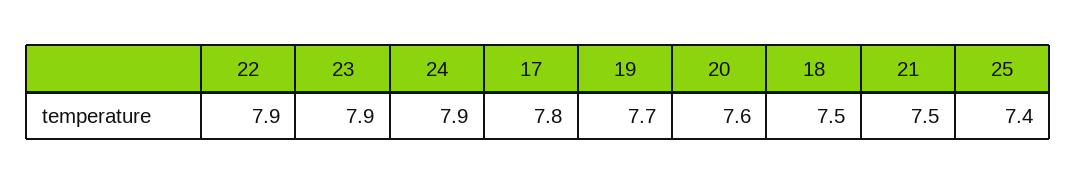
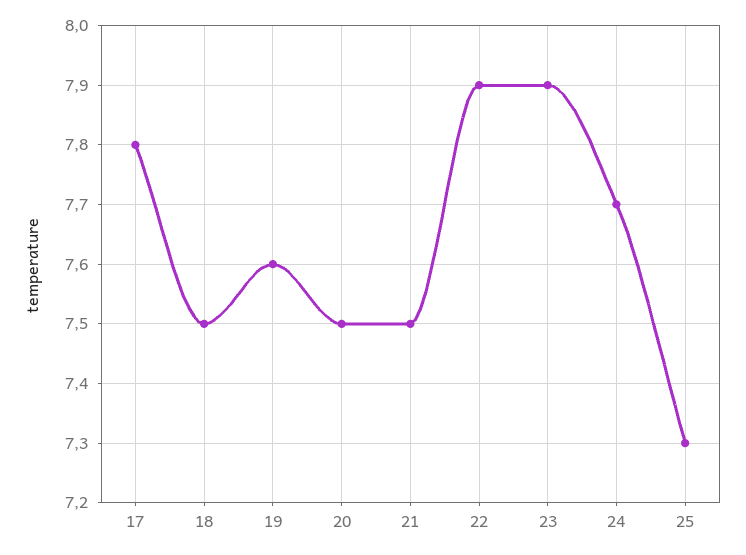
  {
    "22": 7.9,
    "23": 7.9,
-   "24": 7.9,
+   "24": 7.7,
    "17": 7.8,
-   "19": 7.7,
+   "19": 7.6,
-   "20": 7.6,
+   "20": 7.5,
    "18": 7.5,
    "21": 7.5,
-   "25": 7.4
+   "25": 7.3
  }

